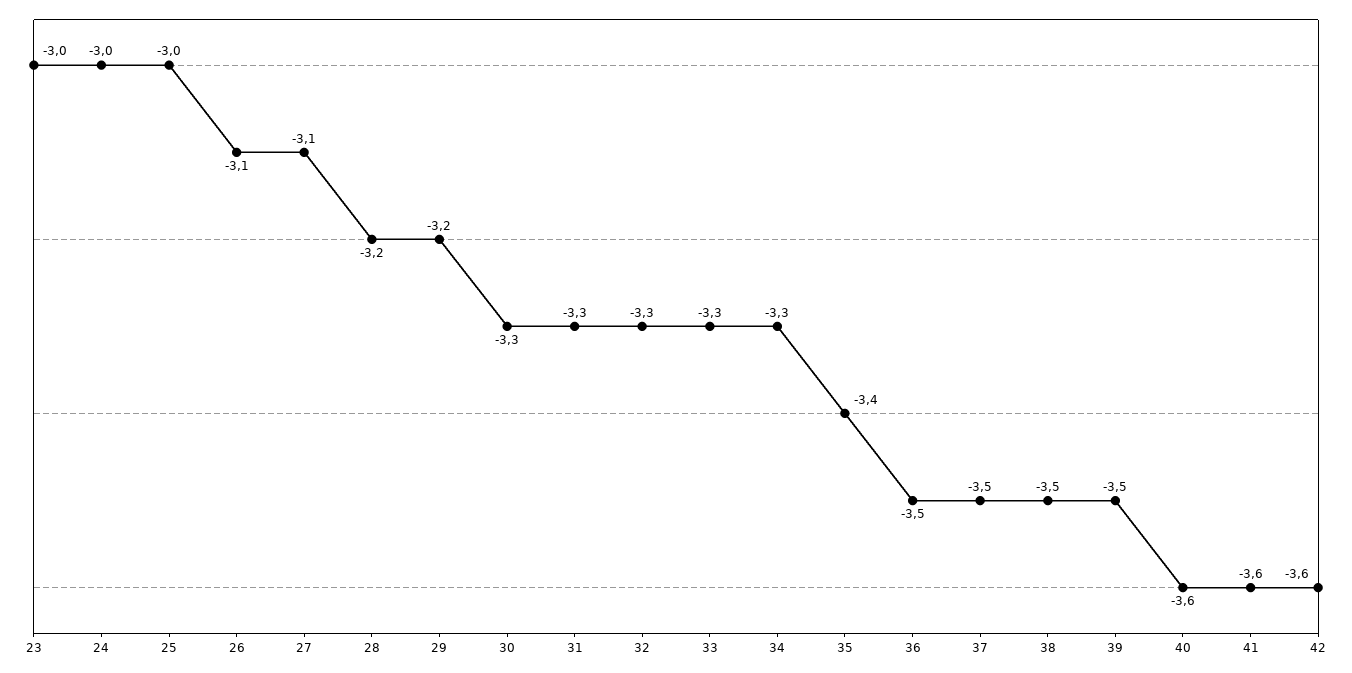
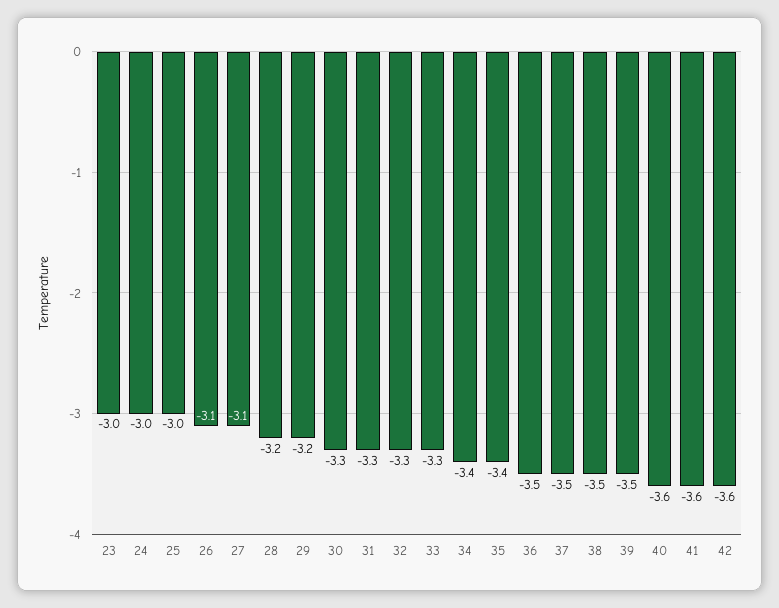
  {
    "23": -3,
    "24": -3,
    "25": -3,
    "26": -3.1,
    "27": -3.1,
    "28": -3.2,
    "29": -3.2,
    "30": -3.3,
    "31": -3.3,
    "32": -3.3,
    "33": -3.3,
-   "34": -3.3,
+   "34": -3.4,
    "35": -3.4,
    "36": -3.5,
    "37": -3.5,
    "38": -3.5,
    "39": -3.5,
    "40": -3.6,
    "41": -3.6,
    "42": -3.6
  }

